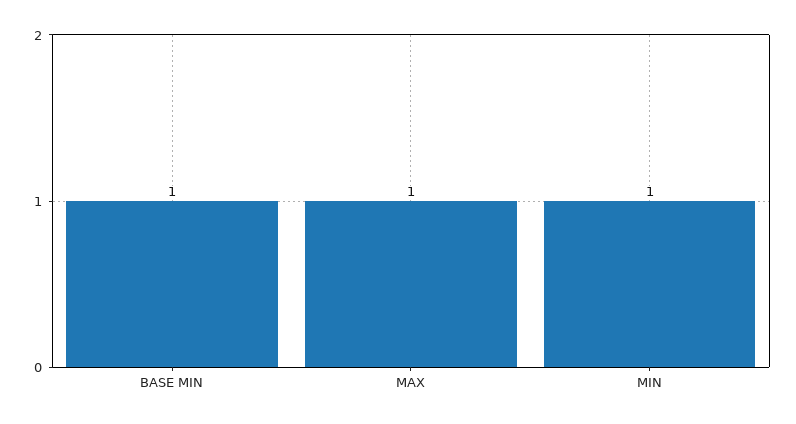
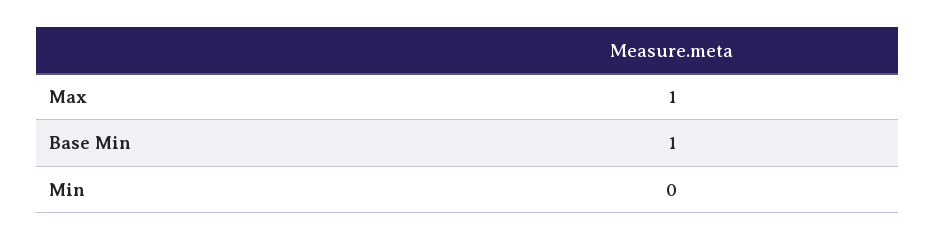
  {
    "BASE MIN": 1,
    "MAX": 1,
-   "MIN": 1
+   "MIN": 0
  }

